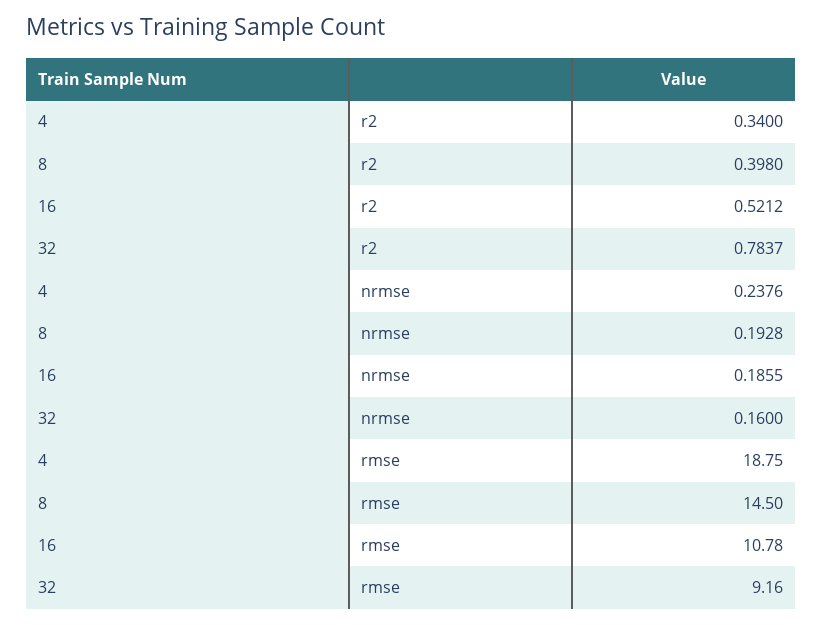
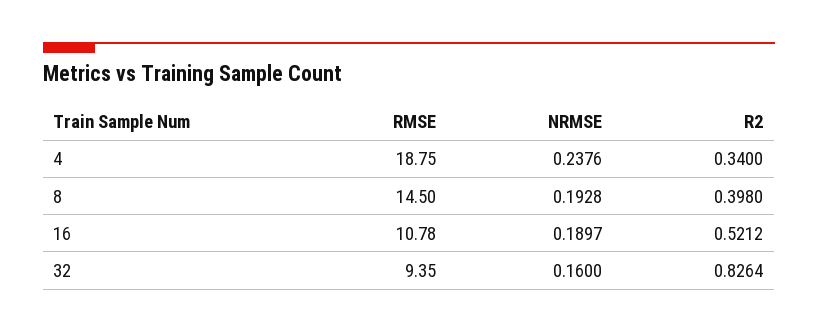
  {
    "4": {
      "r2": 0.34,
      "nrmse": 0.2376,
      "rmse": 18.75
    },
    "8": {
      "r2": 0.398,
      "nrmse": 0.1928,
      "rmse": 14.5
    },
    "16": {
      "r2": 0.5212,
-     "nrmse": 0.1855,
+     "nrmse": 0.1897,
      "rmse": 10.78
    },
    "32": {
-     "r2": 0.7837,
+     "r2": 0.8264,
      "nrmse": 0.16,
-     "rmse": 9.16
+     "rmse": 9.35
    }
  }

